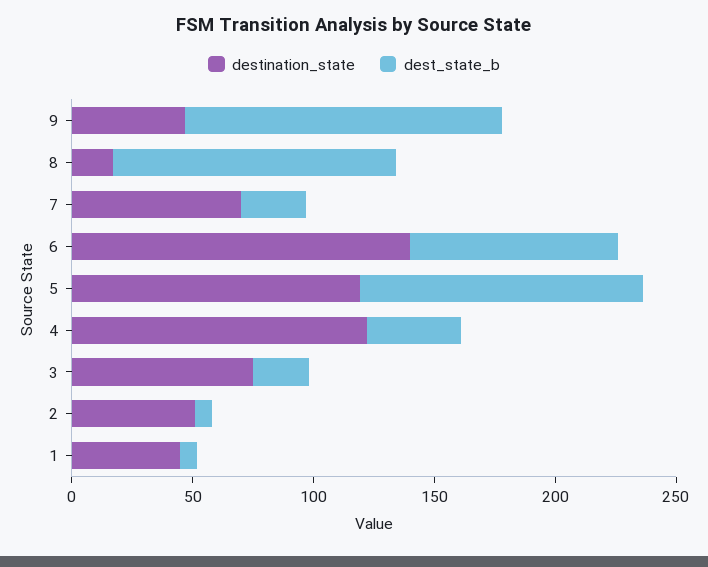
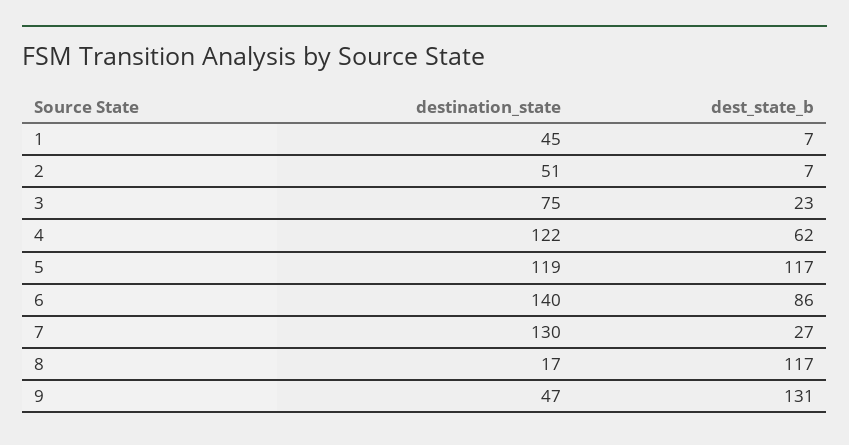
  {
    "destination_state": {
      "9": 47,
      "8": 17,
-     "7": 70,
+     "7": 130,
      "6": 140,
      "5": 119,
      "4": 122,
      "3": 75,
      "2": 51,
      "1": 45
    },
    "dest_state_b": {
      "9": 131,
      "8": 117,
      "7": 27,
      "6": 86,
      "5": 117,
-     "4": 40,
+     "4": 62,
      "3": 23,
      "2": 7,
      "1": 7
    }
  }

